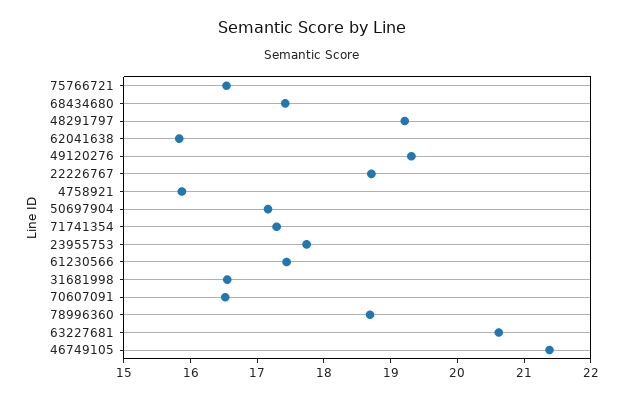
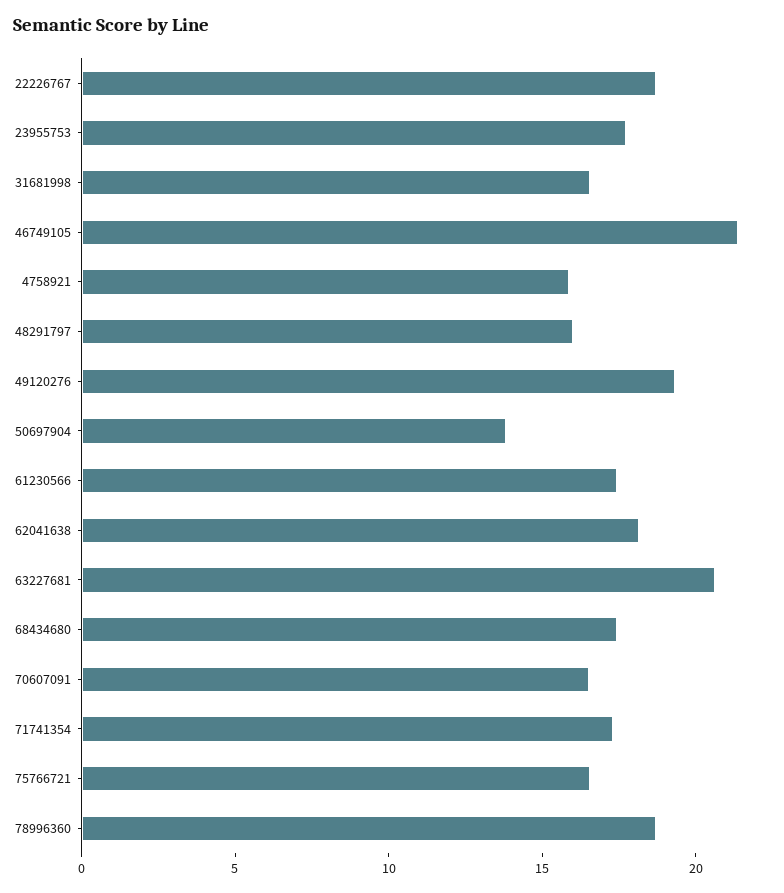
  {
    "75766721": 16.6,
    "68434680": 17.4,
-   "48291797": 19.2,
+   "48291797": 16,
-   "62041638": 15.8,
+   "62041638": 18,
    "49120276": 19.4,
    "22226767": 18.8,
    "4758921": 15.8,
-   "50697904": 17.2,
+   "50697904": 14,
    "71741354": 17.2,
    "23955753": 17.8,
    "61230566": 17.4,
    "31681998": 16.6,
    "70607091": 16.6,
    "78996360": 18.6,
    "63227681": 20.6,
    "46749105": 21.4
  }

